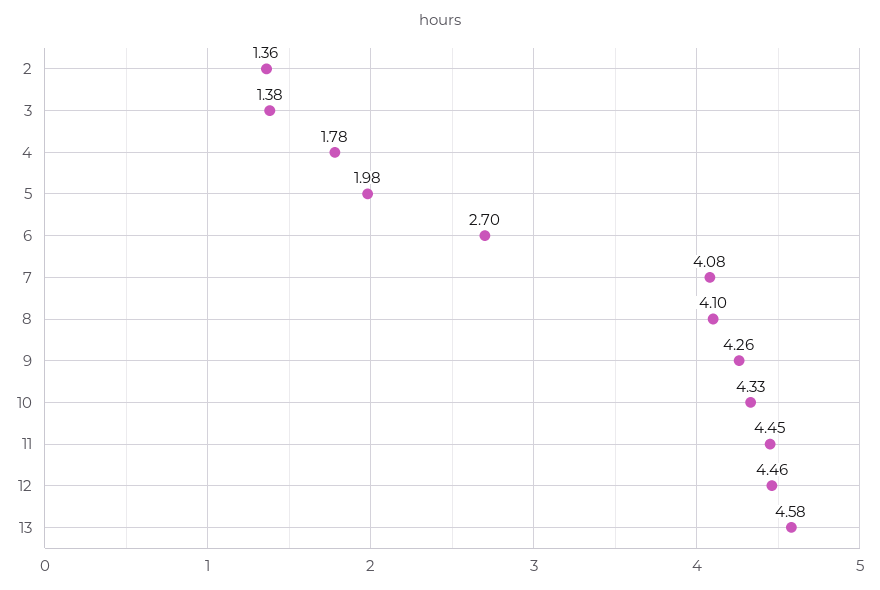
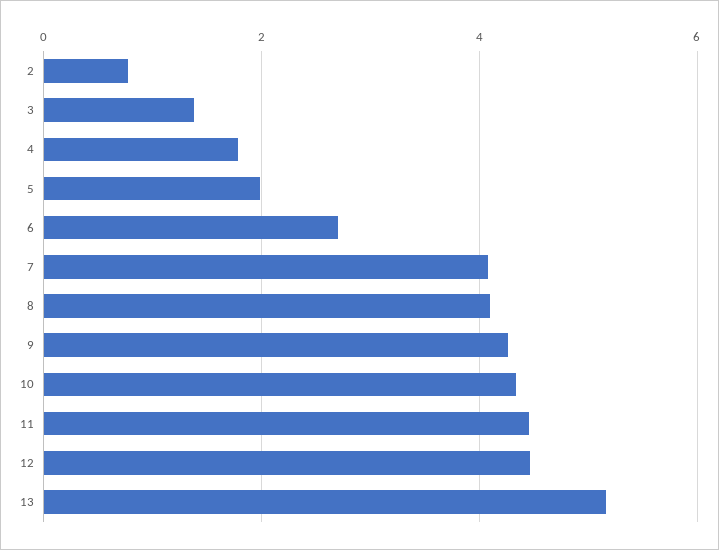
  {
-   "2": 1.36,
+   "2": 0.8,
    "3": 1.38,
    "4": 1.78,
    "5": 1.98,
    "6": 2.7,
    "7": 4.08,
    "8": 4.1,
    "9": 4.26,
    "10": 4.33,
    "11": 4.45,
    "12": 4.46,
-   "13": 4.58
+   "13": 5.2
  }

